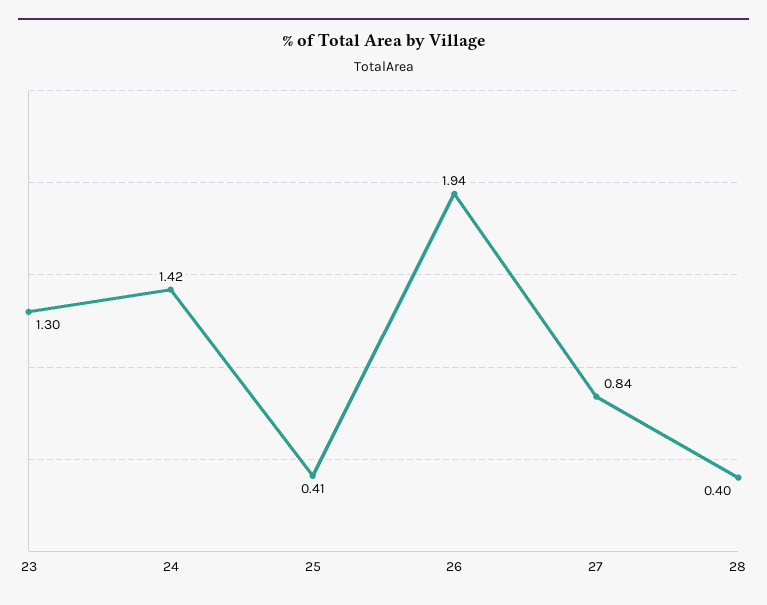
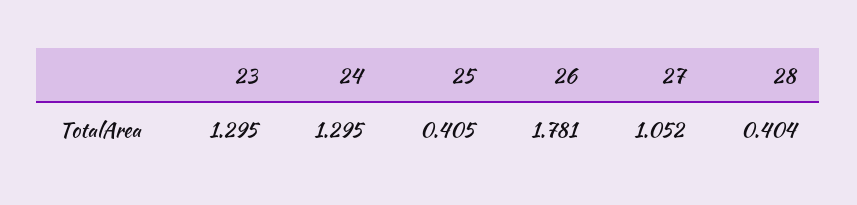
  {
    "23": 1.295,
-   "24": 1.42,
+   "24": 1.295,
    "25": 0.405,
-   "26": 1.94,
+   "26": 1.781,
-   "27": 0.84,
+   "27": 1.052,
    "28": 0.404
  }

